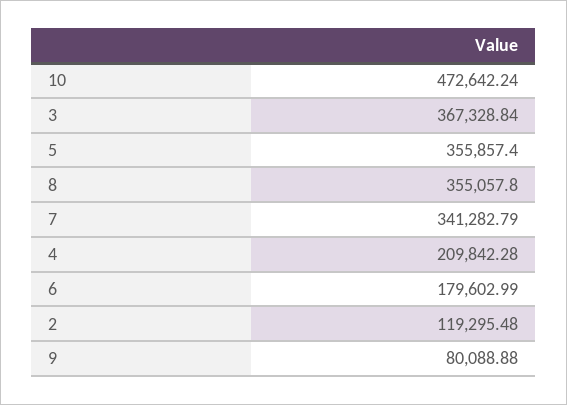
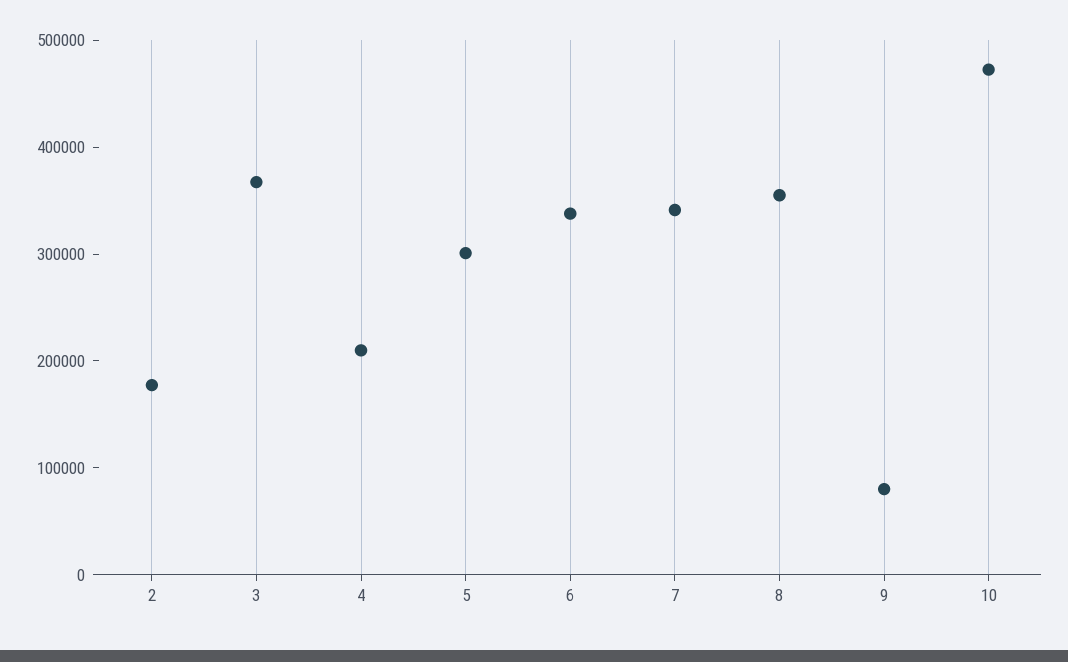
  {
    "10": 472642.24,
    "3": 367328.84,
-   "5": 355857.4,
+   "5": 300000,
    "8": 355057.8,
    "7": 341282.79,
    "4": 209842.28,
-   "6": 179602.99,
+   "6": 340000,
-   "2": 119295.48,
+   "2": 180000,
    "9": 80088.88
  }

